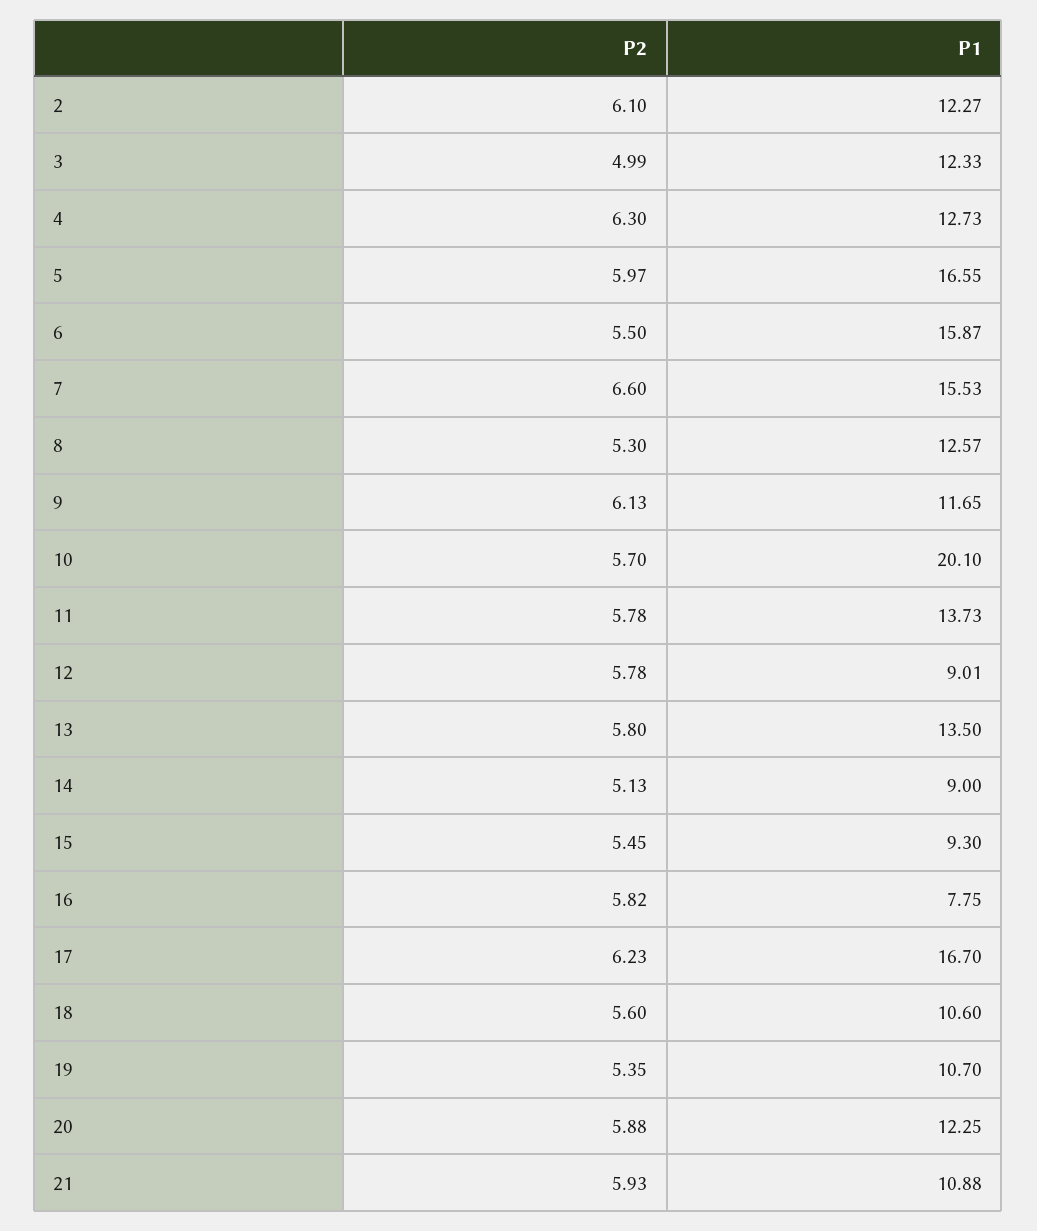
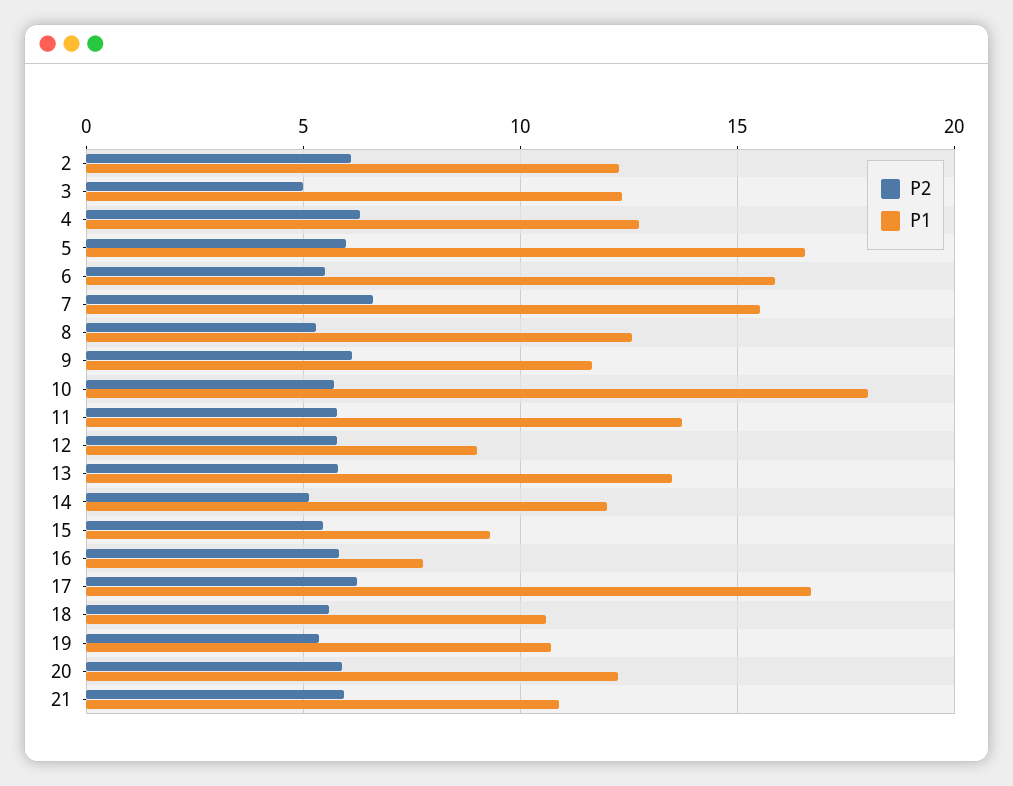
  {
    "P2": {
      "2": 6.1,
      "3": 4.99,
      "4": 6.3,
      "5": 5.97,
      "6": 5.5,
      "7": 6.6,
      "8": 5.3,
      "9": 6.13,
      "10": 5.7,
      "11": 5.78,
      "12": 5.78,
      "13": 5.8,
      "14": 5.13,
      "15": 5.45,
      "16": 5.82,
      "17": 6.23,
      "18": 5.6,
      "19": 5.35,
      "20": 5.88,
      "21": 5.93
    },
    "P1": {
      "2": 12.27,
      "3": 12.33,
      "4": 12.73,
      "5": 16.55,
      "6": 15.87,
      "7": 15.53,
      "8": 12.57,
      "9": 11.65,
-     "10": 20.1,
+     "10": 18,
      "11": 13.73,
      "12": 9.01,
      "13": 13.5,
-     "14": 9,
+     "14": 12,
      "15": 9.3,
      "16": 7.75,
      "17": 16.7,
      "18": 10.6,
      "19": 10.7,
      "20": 12.25,
      "21": 10.88
    }
  }

